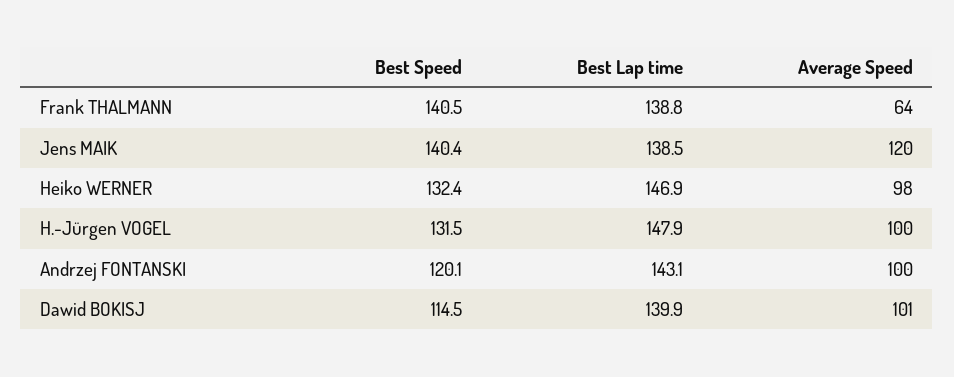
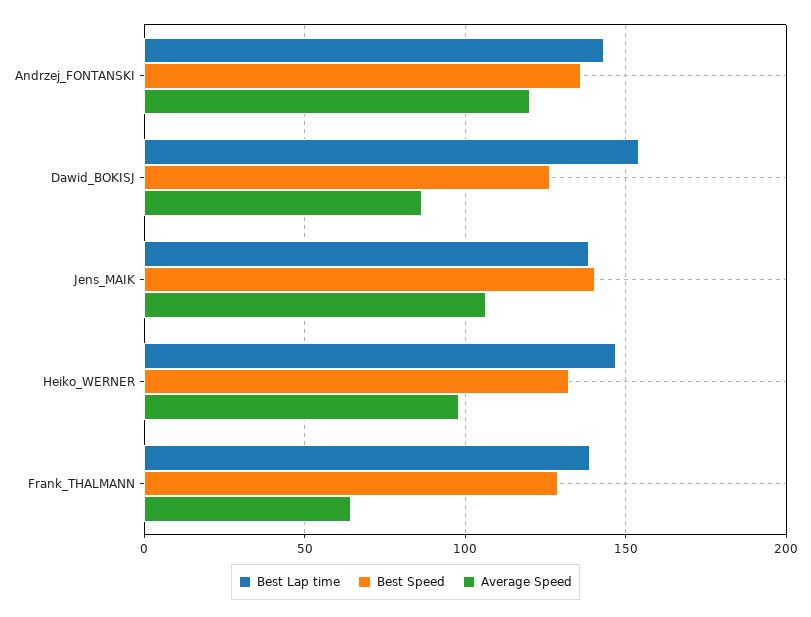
  {
    "Best Speed": {
-     "Frank THALMANN": 140.5,
+     "Frank THALMANN": 130,
      "Jens MAIK": 140.4,
      "Heiko WERNER": 132.4,
-     "H.-Jürgen VOGEL": 131.5,
-     "Andrzej FONTANSKI": 120.1,
+     "Andrzej FONTANSKI": 135,
-     "Dawid BOKISJ": 114.5
+     "Dawid BOKISJ": 125
    },
    "Best Lap time": {
      "Frank THALMANN": 138.8,
      "Jens MAIK": 138.5,
      "Heiko WERNER": 146.9,
-     "H.-Jürgen VOGEL": 147.9,
      "Andrzej FONTANSKI": 143.1,
-     "Dawid BOKISJ": 139.9
+     "Dawid BOKISJ": 155
    },
    "Average Speed": {
      "Frank THALMANN": 64,
-     "Jens MAIK": 120,
+     "Jens MAIK": 105,
      "Heiko WERNER": 98,
-     "H.-Jürgen VOGEL": 100,
-     "Andrzej FONTANSKI": 100,
+     "Andrzej FONTANSKI": 120,
-     "Dawid BOKISJ": 101
+     "Dawid BOKISJ": 85
    }
  }

